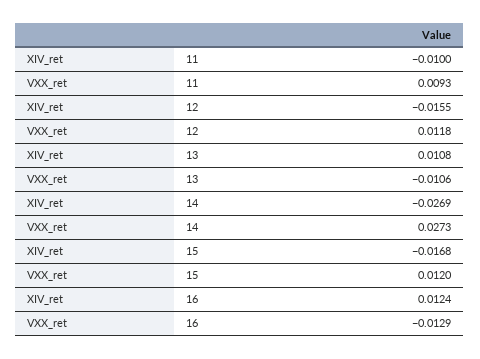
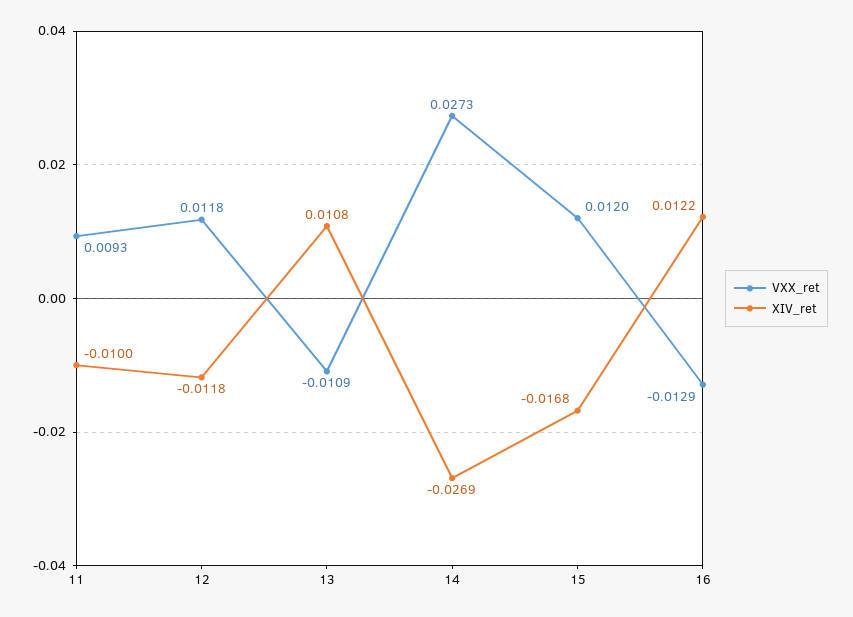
  {
    "XIV_ret": {
      "11": -0.01,
-     "12": -0.0155,
+     "12": -0.0118,
      "13": 0.0108,
      "14": -0.0269,
      "15": -0.0168,
-     "16": 0.0124
+     "16": 0.0122
    },
    "VXX_ret": {
      "11": 0.0093,
      "12": 0.0118,
-     "13": -0.0106,
+     "13": -0.0109,
      "14": 0.0273,
      "15": 0.012,
      "16": -0.0129
    }
  }

